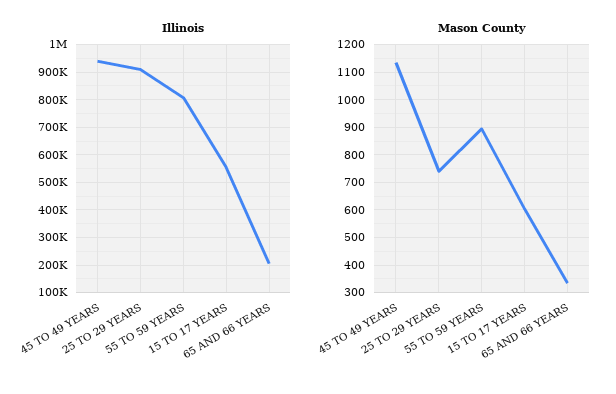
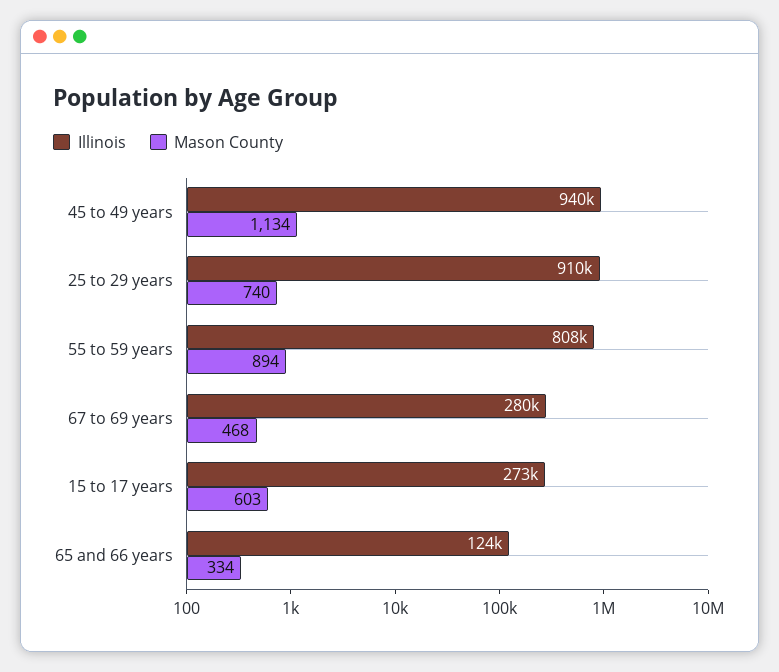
  {
    "Illinois": {
      "45 TO 49 YEARS": 940000,
      "25 TO 29 YEARS": 910000,
      "55 TO 59 YEARS": 808000,
-     "15 TO 17 YEARS": 550000,
+     "15 TO 17 YEARS": 273000,
-     "65 AND 66 YEARS": 200000
+     "65 AND 66 YEARS": 124000,
+     "67 to 69 years": 280000
    },
    "Mason County": {
      "45 TO 49 YEARS": 1134,
      "25 TO 29 YEARS": 740,
      "55 TO 59 YEARS": 894,
      "15 TO 17 YEARS": 603,
-     "65 AND 66 YEARS": 334
+     "65 AND 66 YEARS": 334,
+     "67 to 69 years": 468
    }
  }

